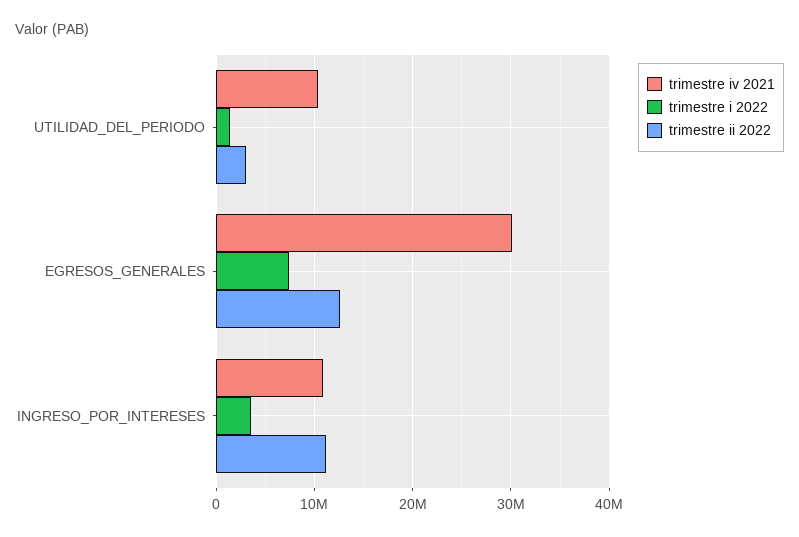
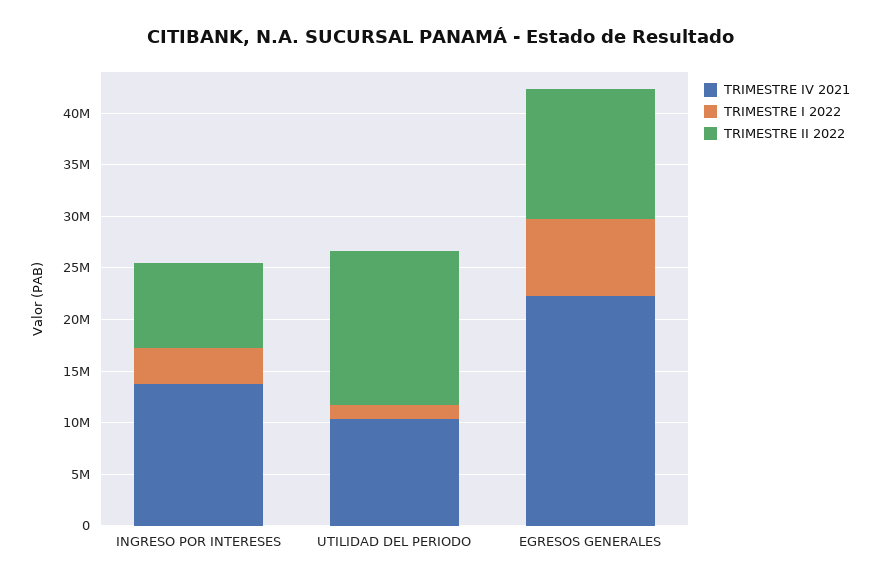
  {
    "trimestre iv 2021": {
      "UTILIDAD_DEL_PERIODO": 10000000,
-     "EGRESOS_GENERALES": 30000000,
+     "EGRESOS_GENERALES": 22000000,
-     "INGRESO_POR_INTERESES": 11000000
+     "INGRESO_POR_INTERESES": 14000000
    },
    "trimestre i 2022": {
      "UTILIDAD_DEL_PERIODO": 1000000,
      "EGRESOS_GENERALES": 7000000,
      "INGRESO_POR_INTERESES": 4000000
    },
    "trimestre ii 2022": {
-     "UTILIDAD_DEL_PERIODO": 3000000,
+     "UTILIDAD_DEL_PERIODO": 15000000,
      "EGRESOS_GENERALES": 13000000,
-     "INGRESO_POR_INTERESES": 11000000
+     "INGRESO_POR_INTERESES": 8000000
    }
  }

